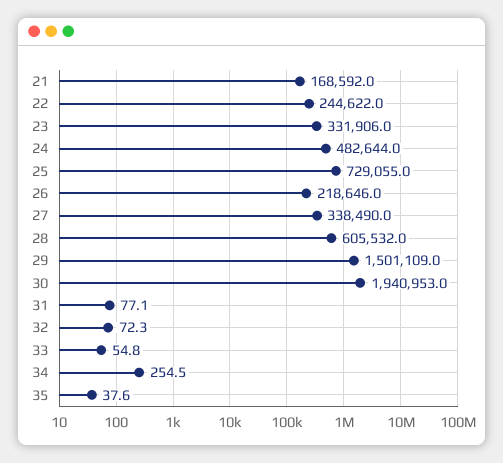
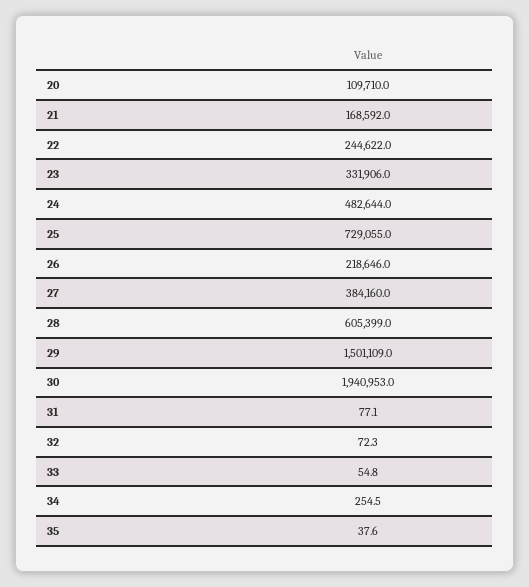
  {
    "21": 168592,
    "22": 244622,
    "23": 331906,
    "24": 482644,
    "25": 729055,
    "26": 218646,
-   "27": 338490,
+   "27": 384160,
-   "28": 605532,
+   "28": 605399,
    "29": 1501109,
    "30": 1940953,
    "31": 77.1,
    "32": 72.3,
    "33": 54.8,
    "34": 254.5,
-   "35": 37.6
+   "35": 37.6,
+   "20": 109710
  }

